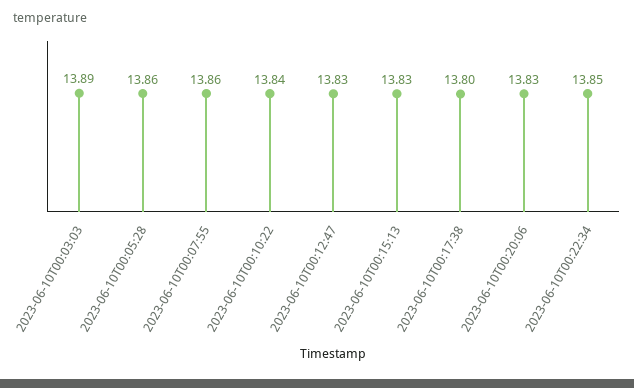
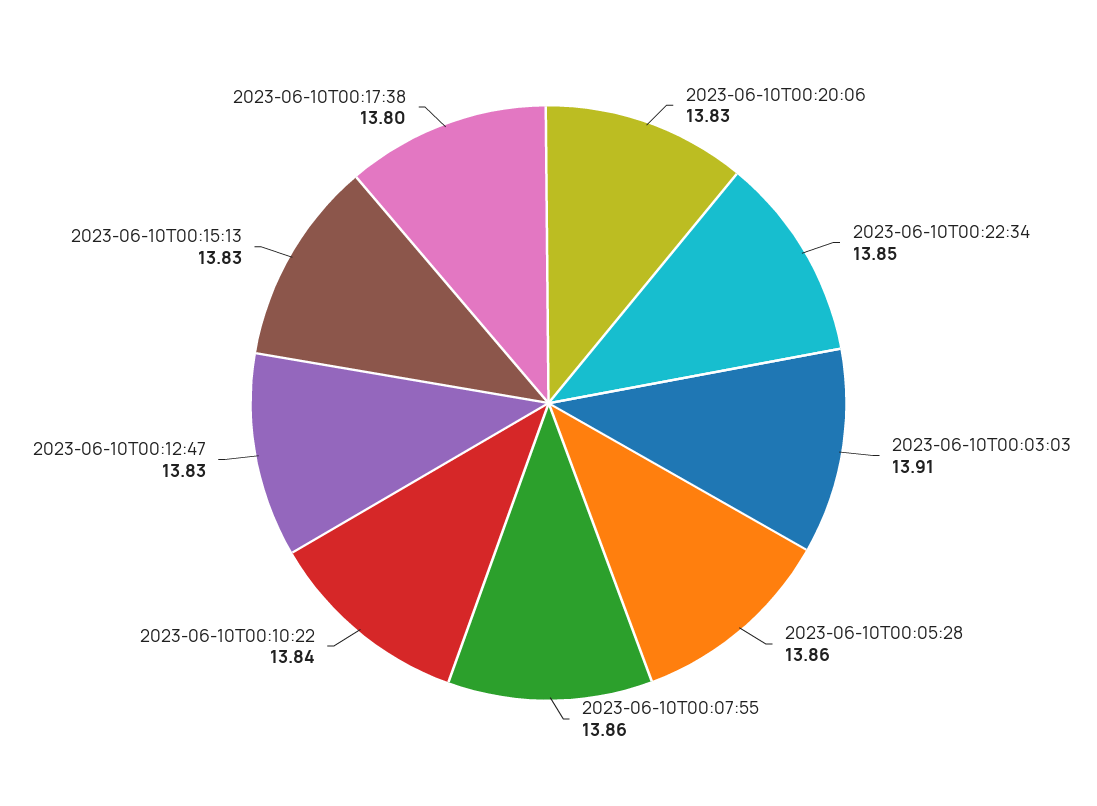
  {
-   "2023-06-10T00:03:03": 13.89,
+   "2023-06-10T00:03:03": 13.91,
    "2023-06-10T00:05:28": 13.86,
    "2023-06-10T00:07:55": 13.86,
    "2023-06-10T00:10:22": 13.84,
    "2023-06-10T00:12:47": 13.83,
    "2023-06-10T00:15:13": 13.83,
    "2023-06-10T00:17:38": 13.8,
    "2023-06-10T00:20:06": 13.83,
    "2023-06-10T00:22:34": 13.85
  }

